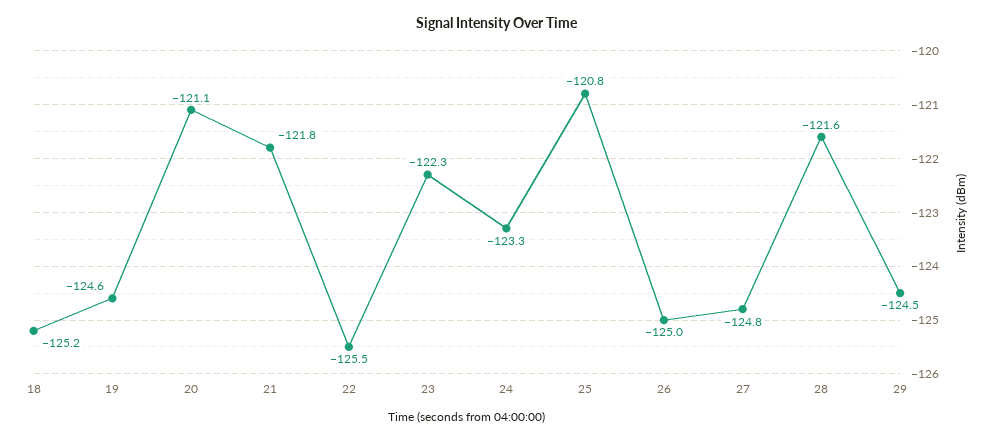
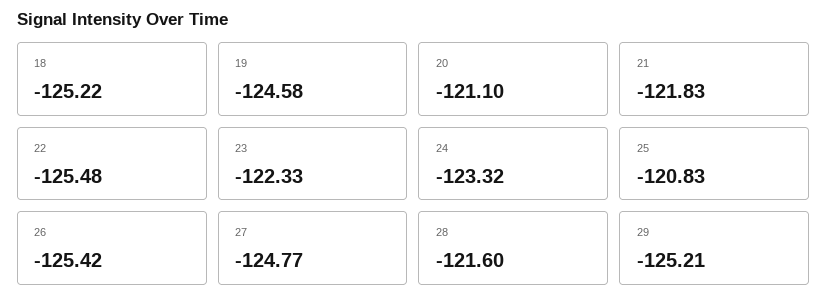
  {
    "18": -125.22,
    "19": -124.58,
    "20": -121.1,
    "21": -121.83,
    "22": -125.48,
    "23": -122.33,
    "24": -123.32,
    "25": -120.83,
-   "26": -125,
+   "26": -125.42,
    "27": -124.77,
    "28": -121.6,
-   "29": -124.5
+   "29": -125.21
  }

